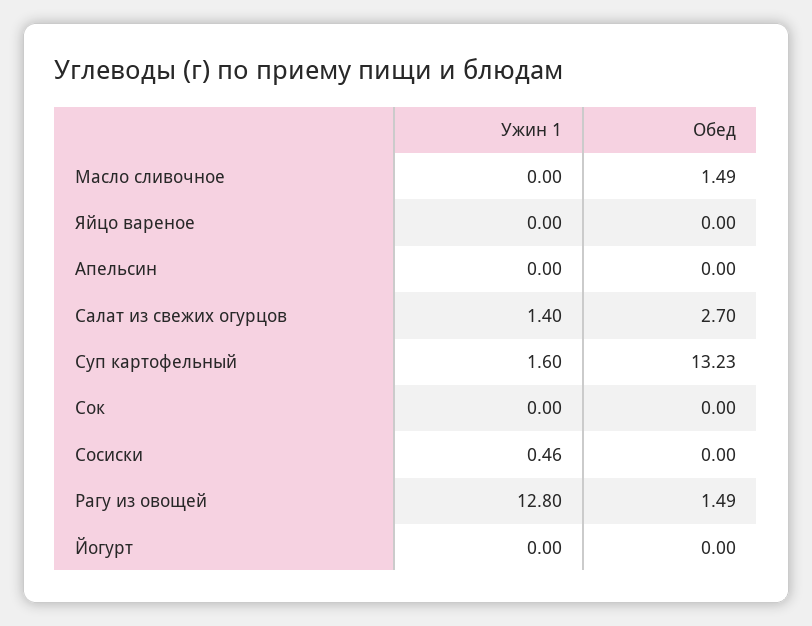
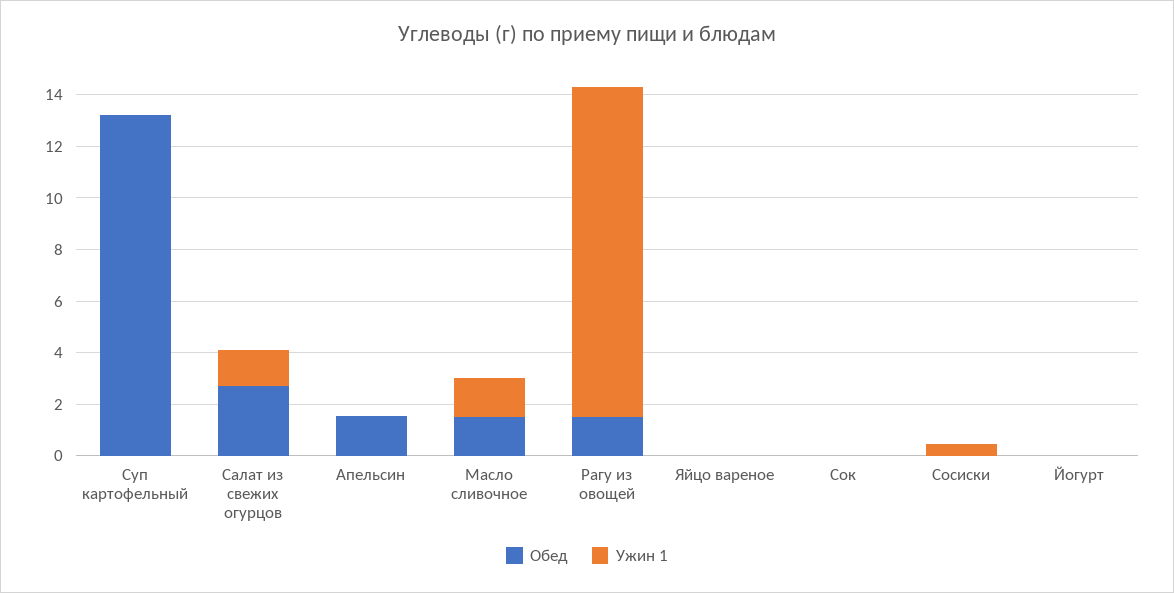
  {
    "Ужин 1": {
-     "Масло сливочное": 0,
+     "Масло сливочное": 1.5,
      "Яйцо вареное": 0,
      "Апельсин": 0,
      "Салат из свежих огурцов": 1.4,
-     "Суп картофельный": 1.6,
+     "Суп картофельный": 0,
      "Сок": 0,
      "Сосиски": 0.46,
      "Рагу из овощей": 12.8,
      "Йогурт": 0
    },
    "Обед": {
      "Масло сливочное": 1.49,
      "Яйцо вареное": 0,
-     "Апельсин": 0,
+     "Апельсин": 1.5,
      "Салат из свежих огурцов": 2.7,
      "Суп картофельный": 13.23,
      "Сок": 0,
      "Сосиски": 0,
      "Рагу из овощей": 1.49,
      "Йогурт": 0
    }
  }

